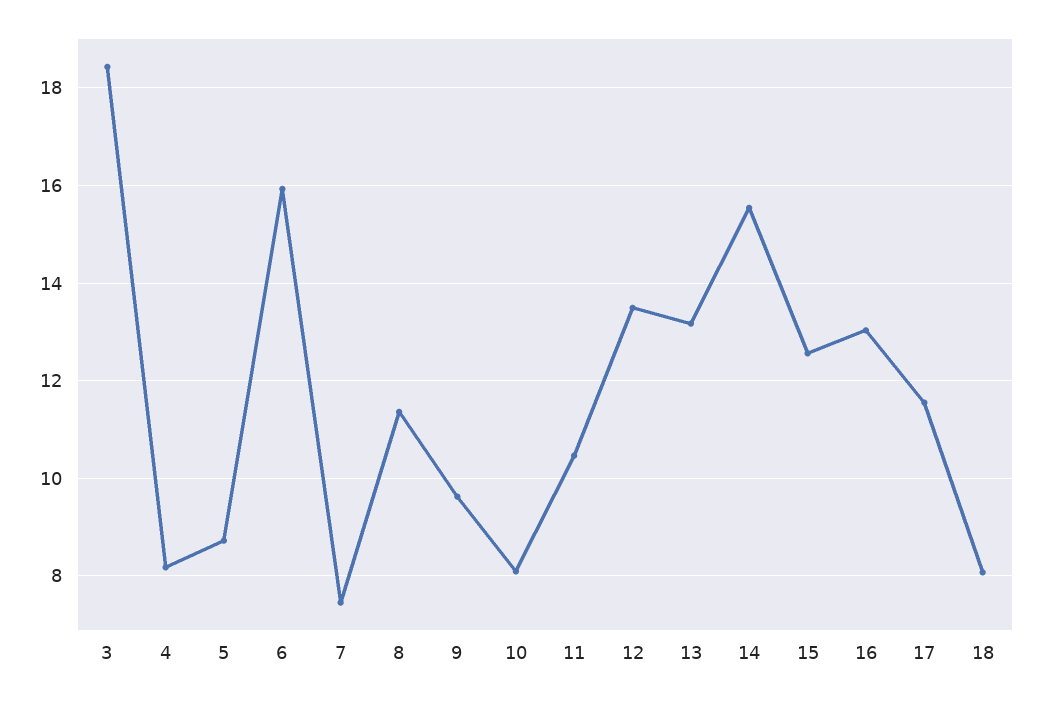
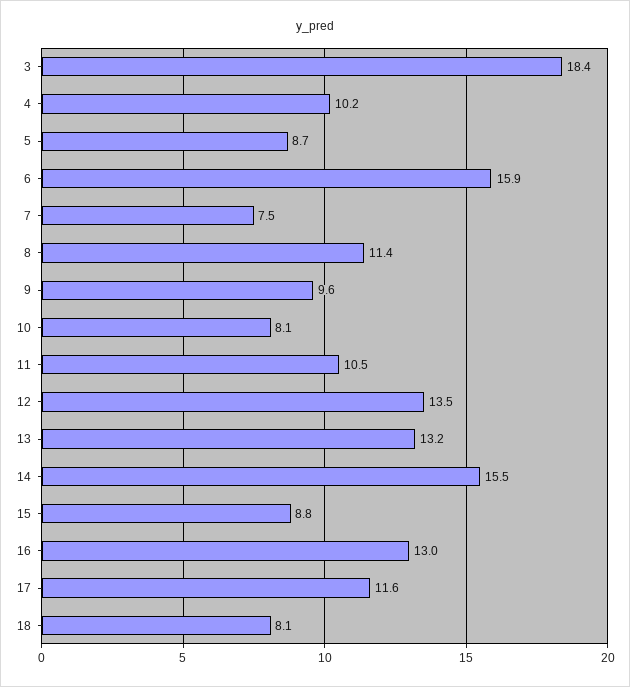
  {
    "3": 18.4,
-   "4": 8.2,
+   "4": 10.2,
    "5": 8.7,
    "6": 15.9,
    "7": 7.5,
    "8": 11.4,
    "9": 9.6,
    "10": 8.1,
    "11": 10.5,
    "12": 13.5,
    "13": 13.2,
    "14": 15.5,
-   "15": 12.6,
+   "15": 8.8,
    "16": 13,
    "17": 11.6,
    "18": 8.1
  }

